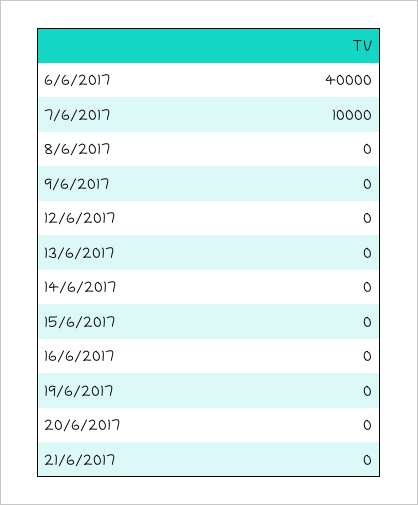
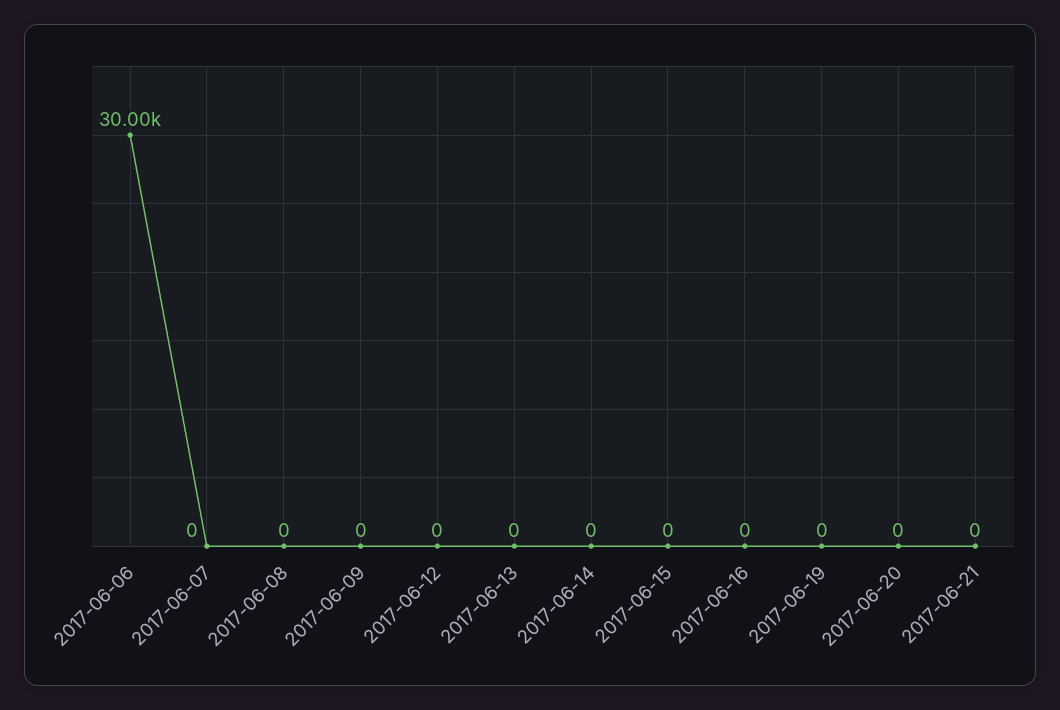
  {
-   "6/6/2017": 40000,
+   "6/6/2017": 30000,
-   "7/6/2017": 10000,
+   "7/6/2017": 0,
    "8/6/2017": 0,
    "9/6/2017": 0,
    "12/6/2017": 0,
    "13/6/2017": 0,
    "14/6/2017": 0,
    "15/6/2017": 0,
    "16/6/2017": 0,
    "19/6/2017": 0,
    "20/6/2017": 0,
    "21/6/2017": 0
  }

